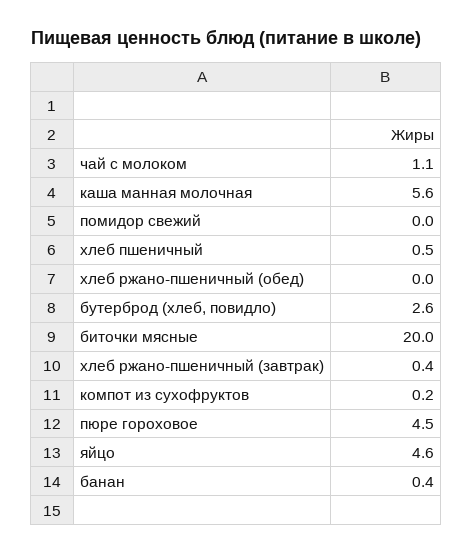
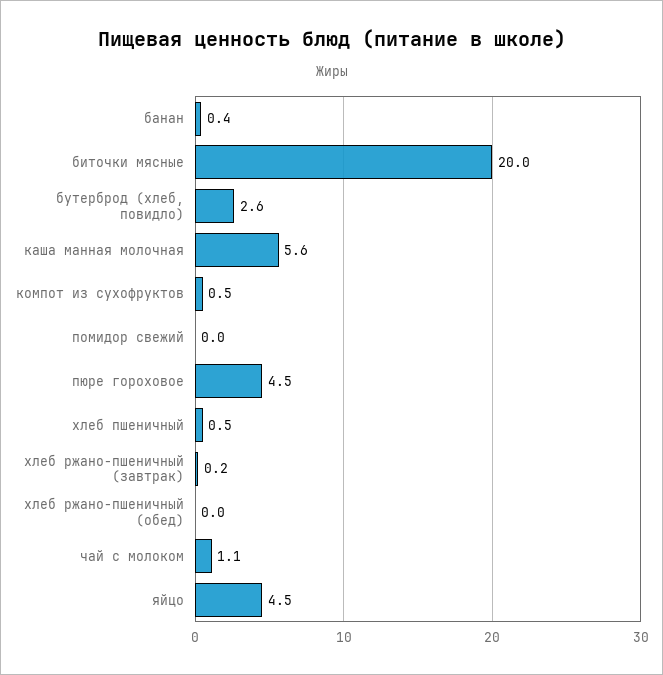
  {
    "чай с молоком": 1.1,
    "каша манная молочная": 5.6,
    "помидор свежий": 0,
    "хлеб пшеничный": 0.5,
    "хлеб ржано-пшеничный (обед)": 0,
    "бутерброд (хлеб, повидло)": 2.6,
    "биточки мясные": 20,
-   "хлеб ржано-пшеничный (завтрак)": 0.4,
+   "хлеб ржано-пшеничный (завтрак)": 0.2,
-   "компот из сухофруктов": 0.2,
+   "компот из сухофруктов": 0.5,
    "пюре гороховое": 4.5,
-   "яйцо": 4.6,
+   "яйцо": 4.5,
    "банан": 0.4
  }

